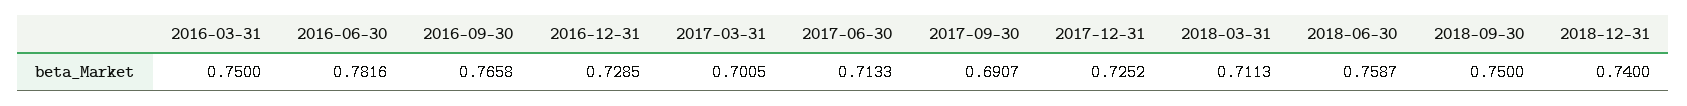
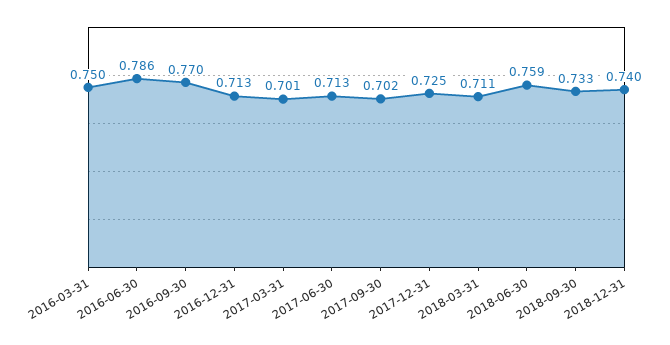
  {
    "2016-03-31": 0.75,
-   "2016-06-30": 0.7816,
+   "2016-06-30": 0.786,
-   "2016-09-30": 0.7658,
+   "2016-09-30": 0.77,
-   "2016-12-31": 0.7285,
+   "2016-12-31": 0.713,
    "2017-03-31": 0.7005,
    "2017-06-30": 0.7133,
-   "2017-09-30": 0.6907,
+   "2017-09-30": 0.702,
    "2017-12-31": 0.7252,
    "2018-03-31": 0.7113,
    "2018-06-30": 0.7587,
-   "2018-09-30": 0.75,
+   "2018-09-30": 0.733,
    "2018-12-31": 0.74
  }

